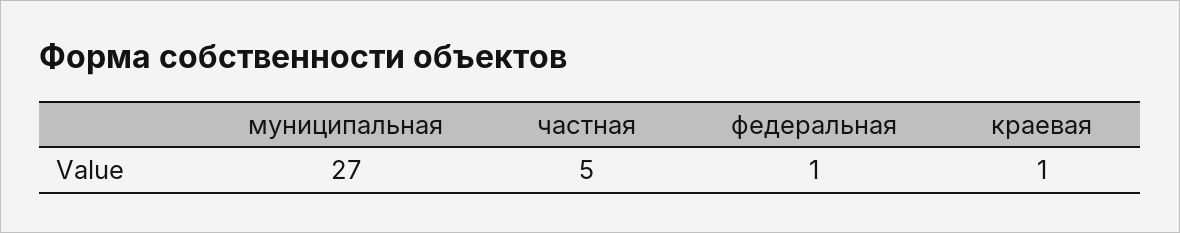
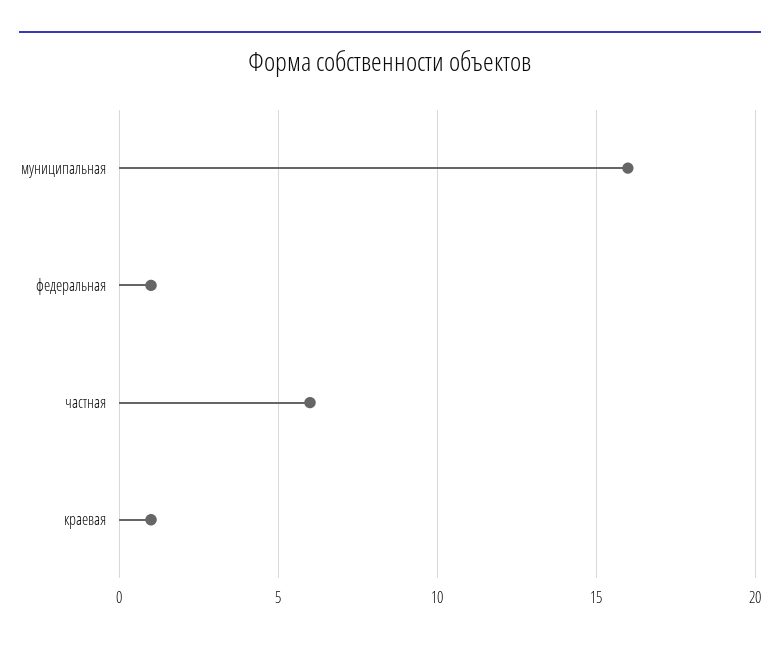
  {
-   "муниципальная": 27,
+   "муниципальная": 16,
-   "частная": 5,
+   "частная": 6,
    "федеральная": 1,
    "краевая": 1
  }

